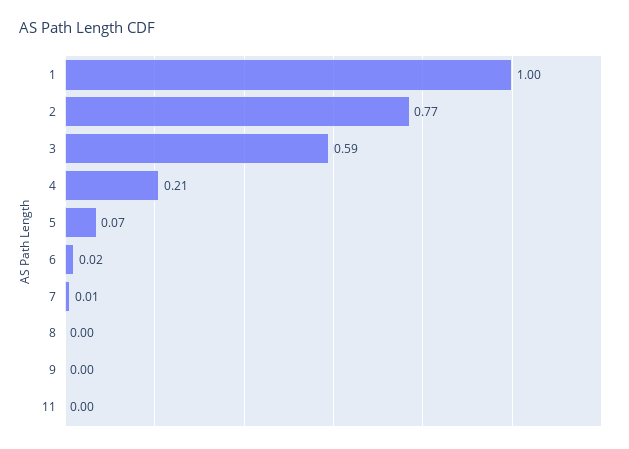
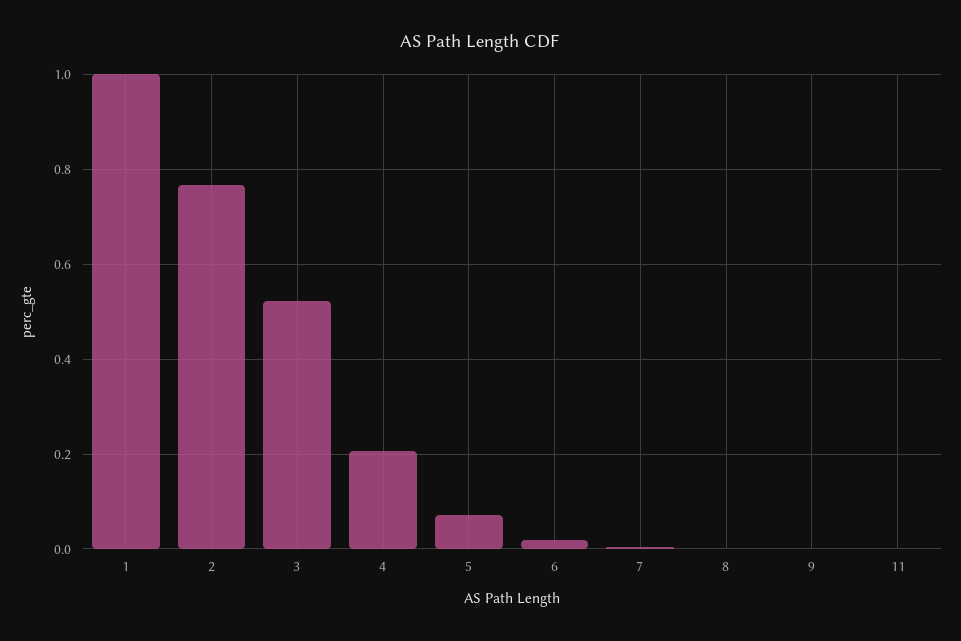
  {
    "1": 1,
    "2": 0.77,
-   "3": 0.59,
+   "3": 0.52,
    "4": 0.21,
    "5": 0.07,
    "6": 0.02,
    "7": 0.01,
    "8": 0,
    "9": 0,
    "11": 0
  }

